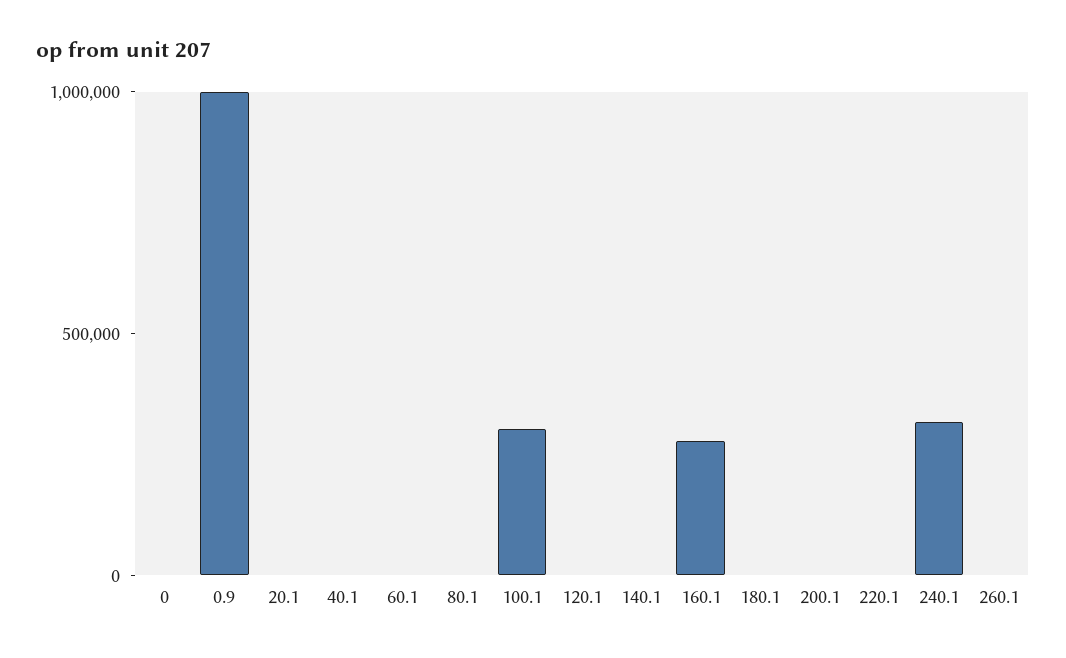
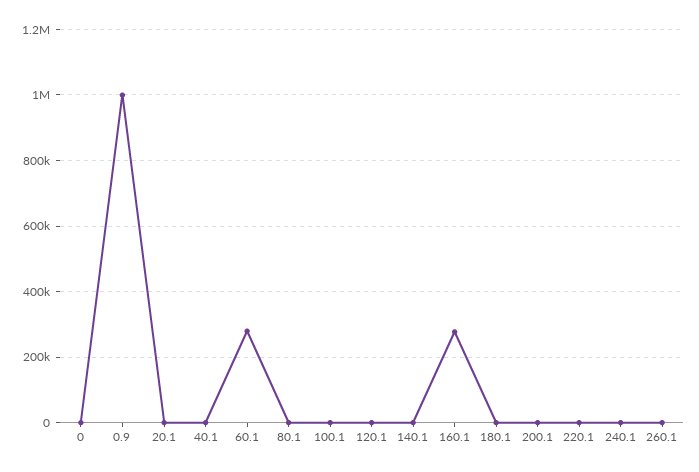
  {
    "0": 0,
    "0.9": 1000000,
    "20.1": 0,
    "40.1": 0,
-   "60.1": 0,
+   "60.1": 280000,
    "80.1": 0,
-   "100.1": 300000,
+   "100.1": 0,
    "120.1": 0,
    "140.1": 0,
    "160.1": 280000,
    "180.1": 0,
    "200.1": 0,
    "220.1": 0,
-   "240.1": 300000,
+   "240.1": 0,
    "260.1": 0
  }

